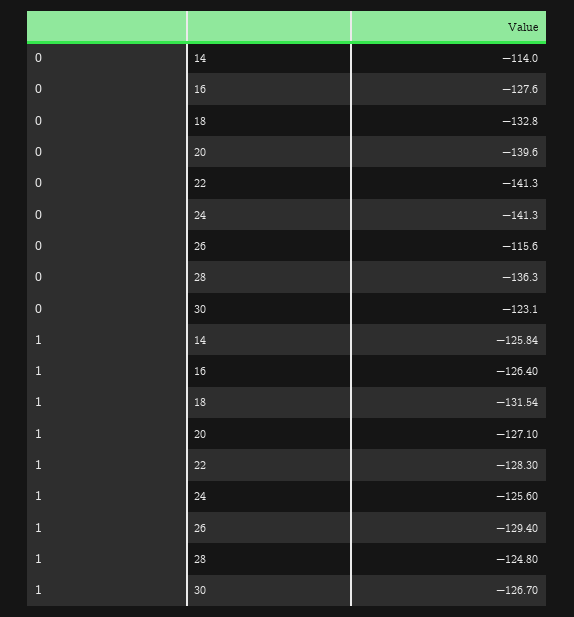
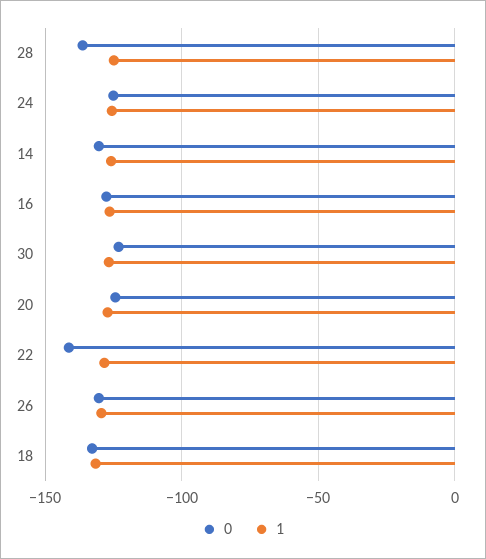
  {
    "0": {
-     "14": -114,
+     "14": -130,
      "16": -127.6,
      "18": -132.8,
-     "20": -139.6,
+     "20": -125,
      "22": -141.3,
-     "24": -141.3,
+     "24": -125,
-     "26": -115.6,
+     "26": -130,
      "28": -136.3,
      "30": -123.1
    },
    "1": {
      "14": -125.84,
      "16": -126.4,
      "18": -131.54,
      "20": -127.1,
      "22": -128.3,
      "24": -125.6,
      "26": -129.4,
      "28": -124.8,
      "30": -126.7
    }
  }

